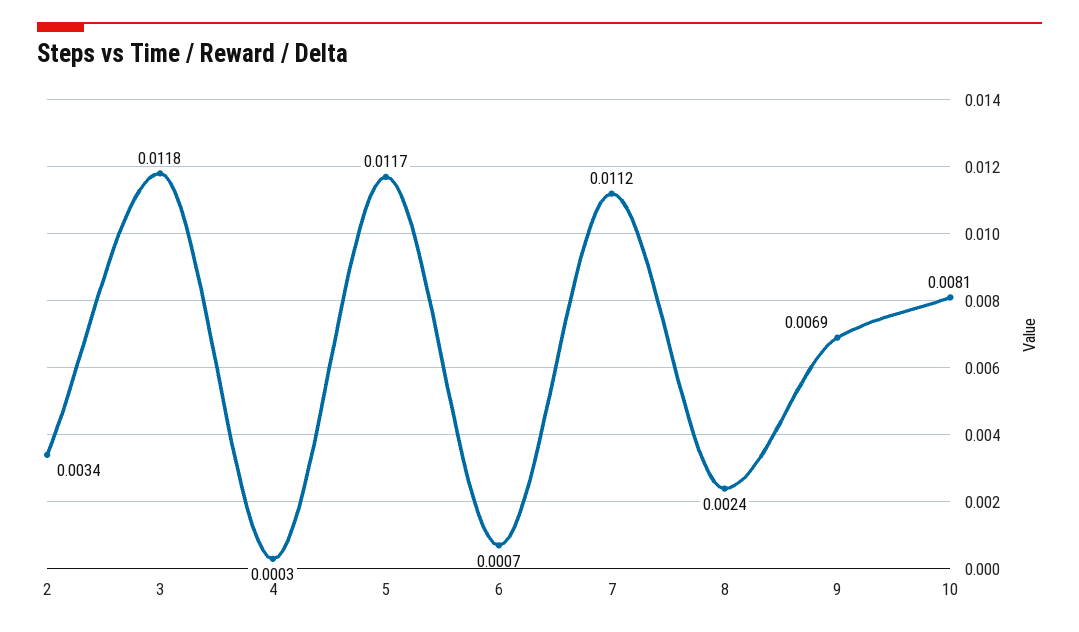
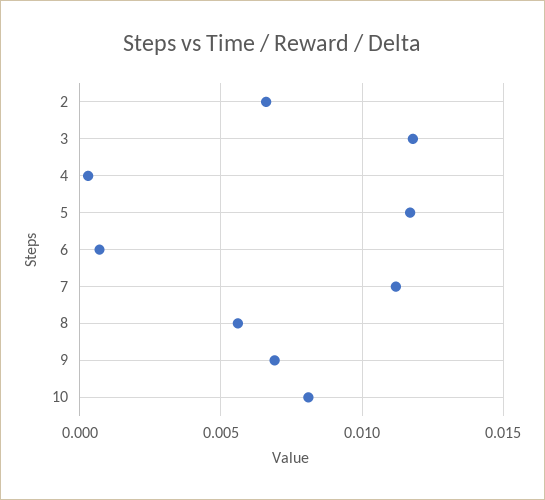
  {
-   "2": 0.0034,
+   "2": 0.0065,
    "3": 0.0118,
    "4": 0.0003,
    "5": 0.0117,
    "6": 0.0007,
    "7": 0.0112,
-   "8": 0.0024,
+   "8": 0.0055,
    "9": 0.0069,
    "10": 0.0081
  }

